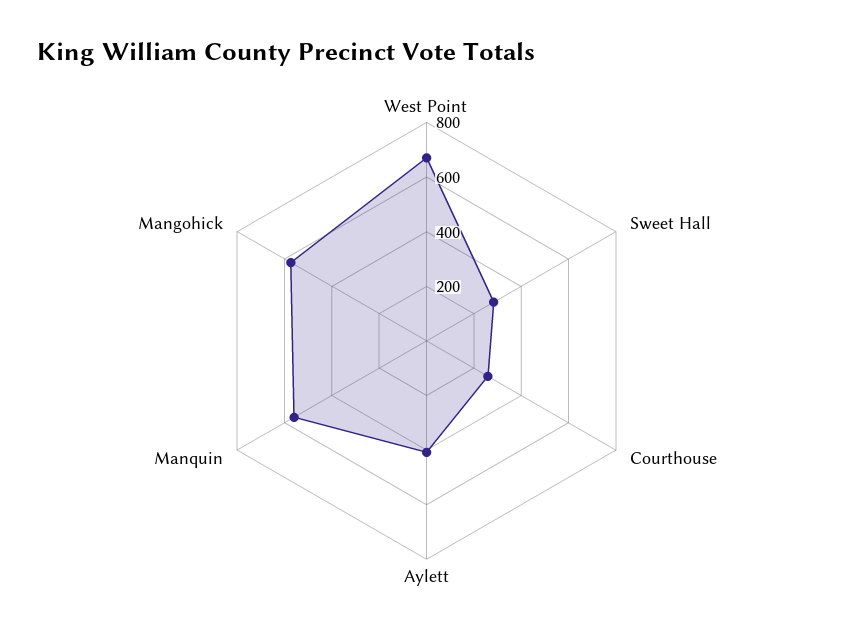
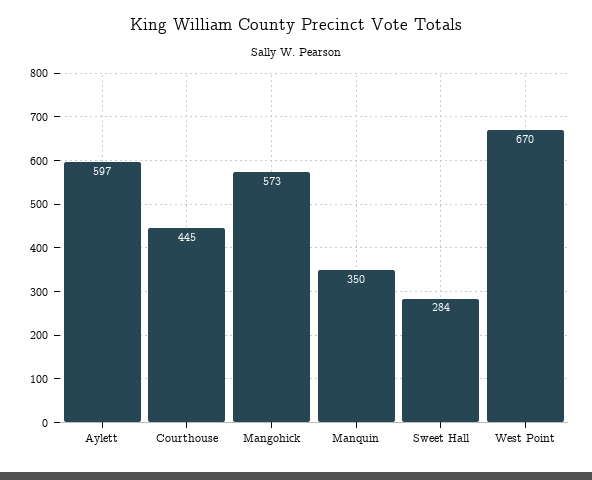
  {
    "West Point": 670,
    "Sweet Hall": 284,
-   "Courthouse": 250,
+   "Courthouse": 445,
-   "Aylett": 400,
+   "Aylett": 597,
-   "Manquin": 550,
+   "Manquin": 350,
    "Mangohick": 573
  }

